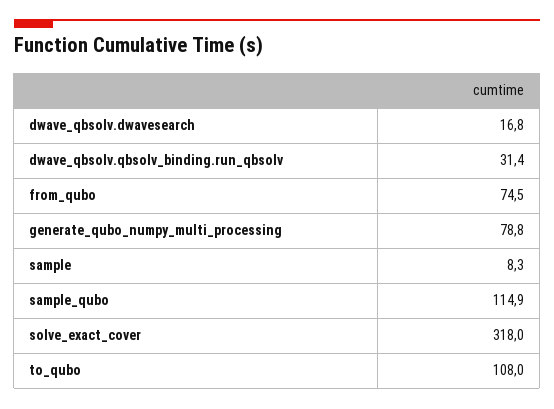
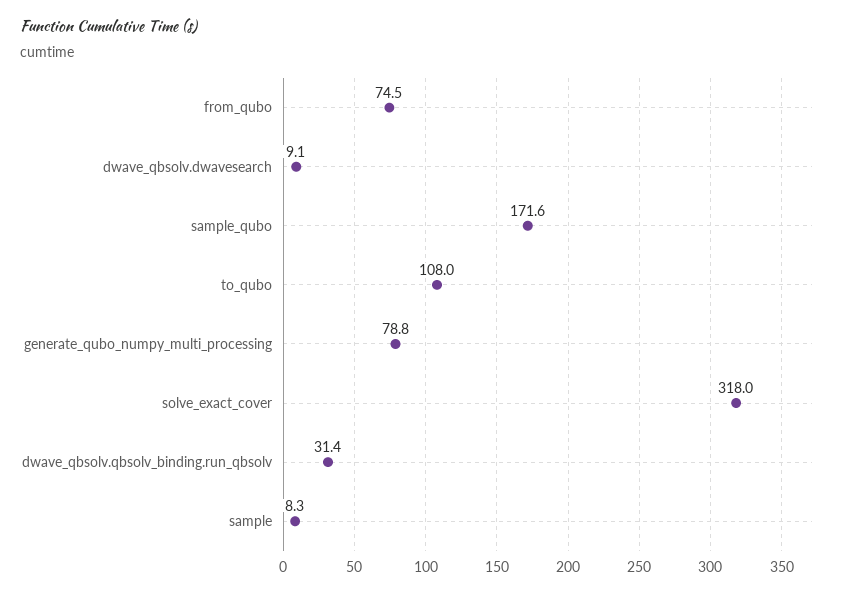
  {
-   "dwave_qbsolv.dwavesearch": 16.8,
+   "dwave_qbsolv.dwavesearch": 9.1,
    "dwave_qbsolv.qbsolv_binding.run_qbsolv": 31.4,
    "from_qubo": 74.5,
    "generate_qubo_numpy_multi_processing": 78.8,
    "sample": 8.3,
-   "sample_qubo": 114.9,
+   "sample_qubo": 171.6,
    "solve_exact_cover": 318,
    "to_qubo": 108
  }

